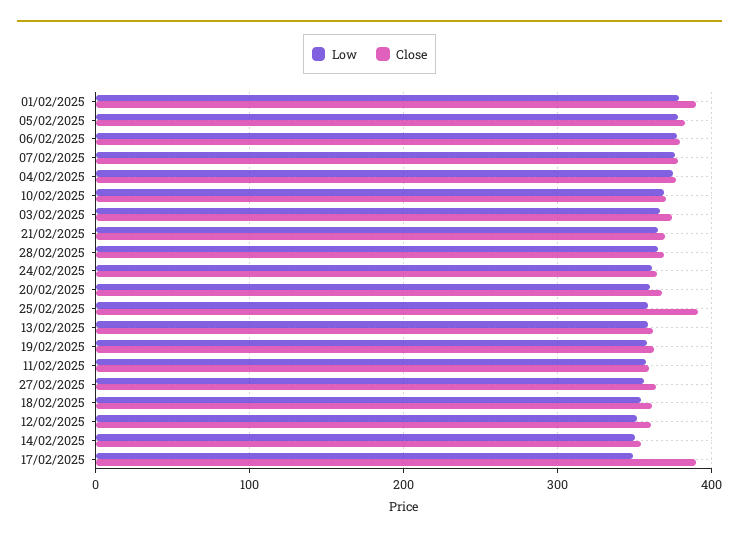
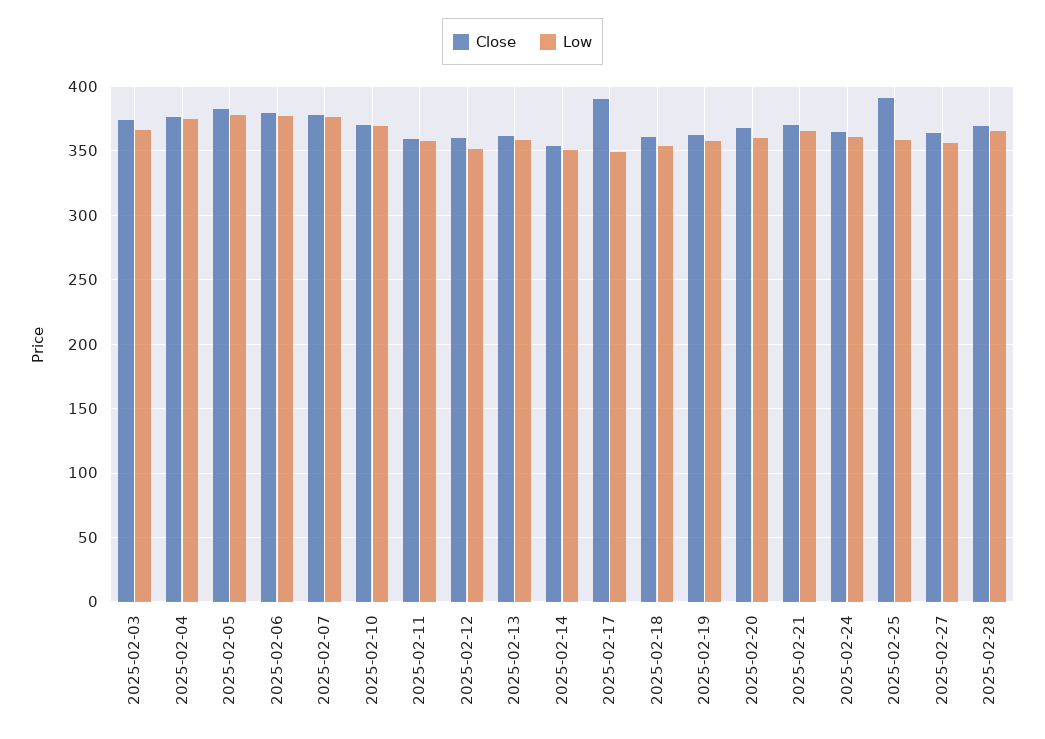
  {
    "Low": {
-     "01/02/2025": 380,
      "05/02/2025": 380,
      "06/02/2025": 375,
      "07/02/2025": 375,
      "04/02/2025": 375,
      "10/02/2025": 370,
      "03/02/2025": 365,
      "21/02/2025": 365,
      "28/02/2025": 365,
      "24/02/2025": 360,
      "20/02/2025": 360,
      "25/02/2025": 360,
      "13/02/2025": 360,
      "19/02/2025": 360,
      "11/02/2025": 360,
      "27/02/2025": 355,
      "18/02/2025": 355,
      "12/02/2025": 350,
      "14/02/2025": 350,
      "17/02/2025": 350
    },
    "Close": {
-     "01/02/2025": 390,
      "05/02/2025": 385,
      "06/02/2025": 380,
      "07/02/2025": 380,
      "04/02/2025": 375,
      "10/02/2025": 370,
      "03/02/2025": 375,
      "21/02/2025": 370,
      "28/02/2025": 370,
      "24/02/2025": 365,
      "20/02/2025": 370,
      "25/02/2025": 390,
      "13/02/2025": 360,
      "19/02/2025": 360,
      "11/02/2025": 360,
      "27/02/2025": 365,
      "18/02/2025": 360,
      "12/02/2025": 360,
      "14/02/2025": 355,
      "17/02/2025": 390
    }
  }

